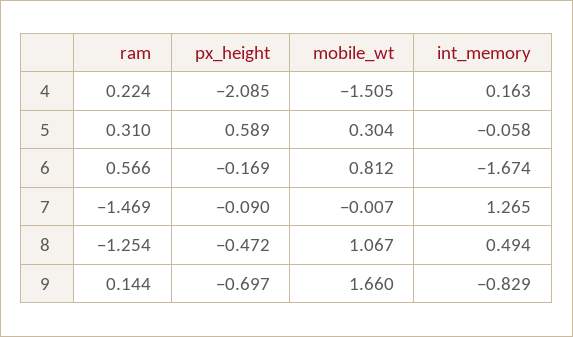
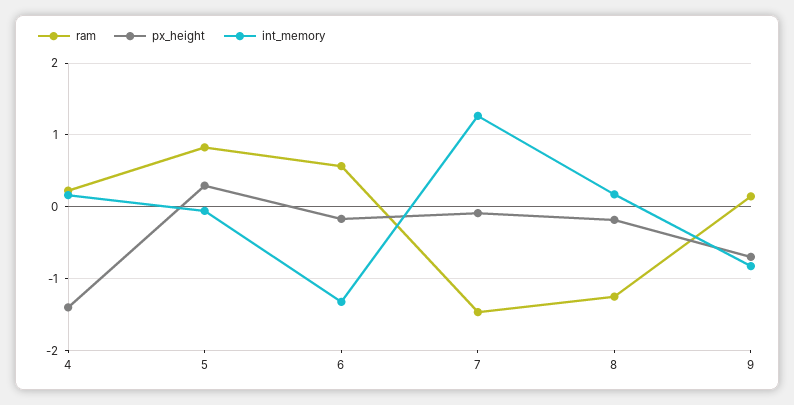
  {
    "ram": {
      "4": 0.224,
-     "5": 0.31,
+     "5": 0.8,
      "6": 0.566,
      "7": -1.469,
      "8": -1.254,
      "9": 0.144
    },
    "px_height": {
-     "4": -2.085,
+     "4": -1.4,
-     "5": 0.589,
+     "5": 0.3,
      "6": -0.169,
      "7": -0.09,
-     "8": -0.472,
+     "8": -0.2,
      "9": -0.697
    },
-   "mobile_wt": {
-     "4": -1.505,
-     "5": 0.304,
-     "6": 0.812,
-     "7": -0.007,
-     "8": 1.067,
-     "9": 1.66
-   },
    "int_memory": {
      "4": 0.163,
      "5": -0.058,
-     "6": -1.674,
+     "6": -1.3,
      "7": 1.265,
-     "8": 0.494,
+     "8": 0.2,
      "9": -0.829
    }
  }

